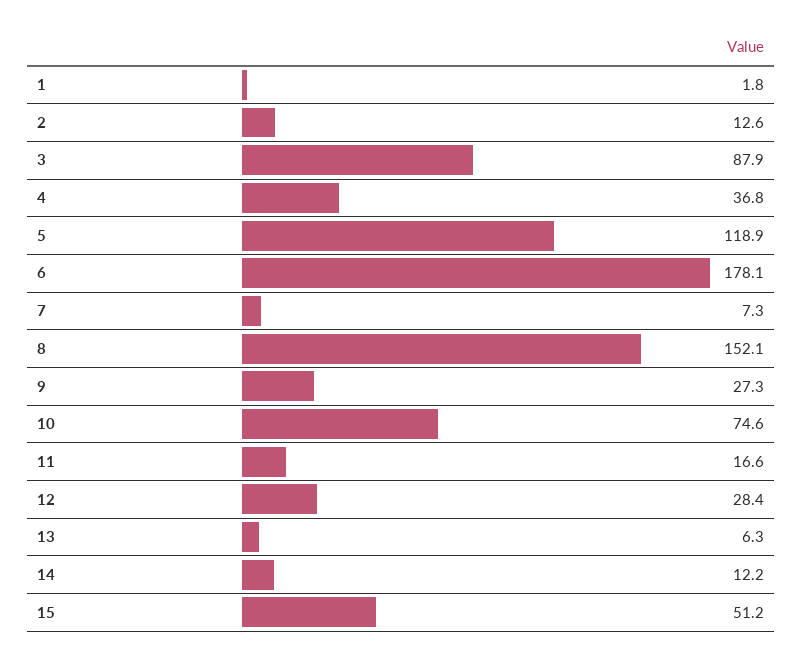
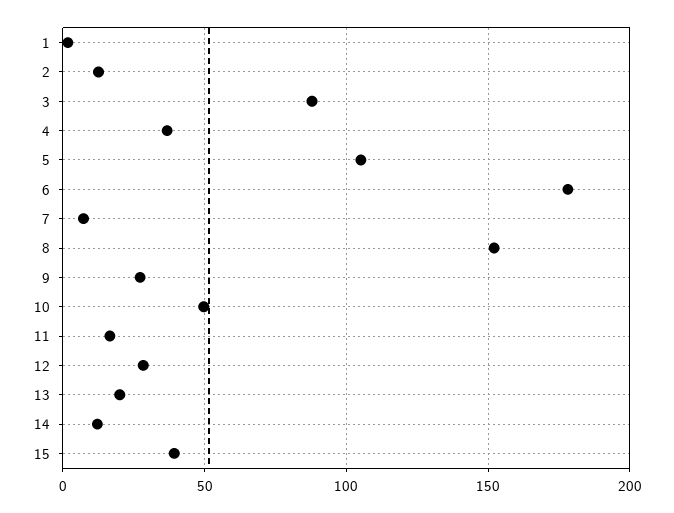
  {
    "1": 1.8,
    "2": 12.6,
    "3": 87.9,
    "4": 36.8,
-   "5": 118.9,
+   "5": 105,
    "6": 178.1,
    "7": 7.3,
    "8": 152.1,
    "9": 27.3,
-   "10": 74.6,
+   "10": 50,
    "11": 16.6,
    "12": 28.4,
-   "13": 6.3,
+   "13": 20,
    "14": 12.2,
-   "15": 51.2
+   "15": 40
  }

